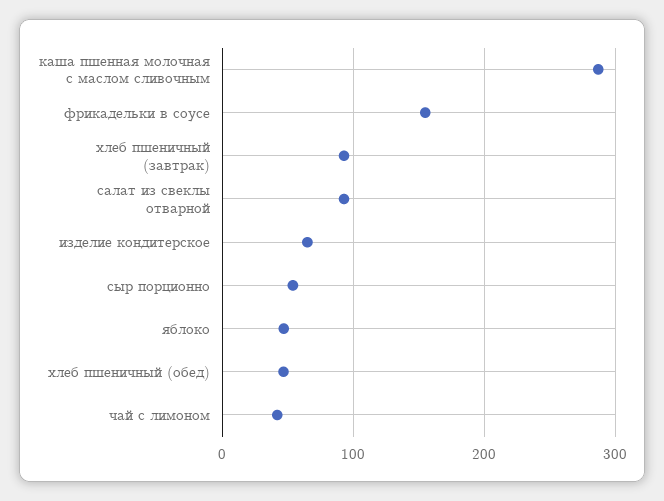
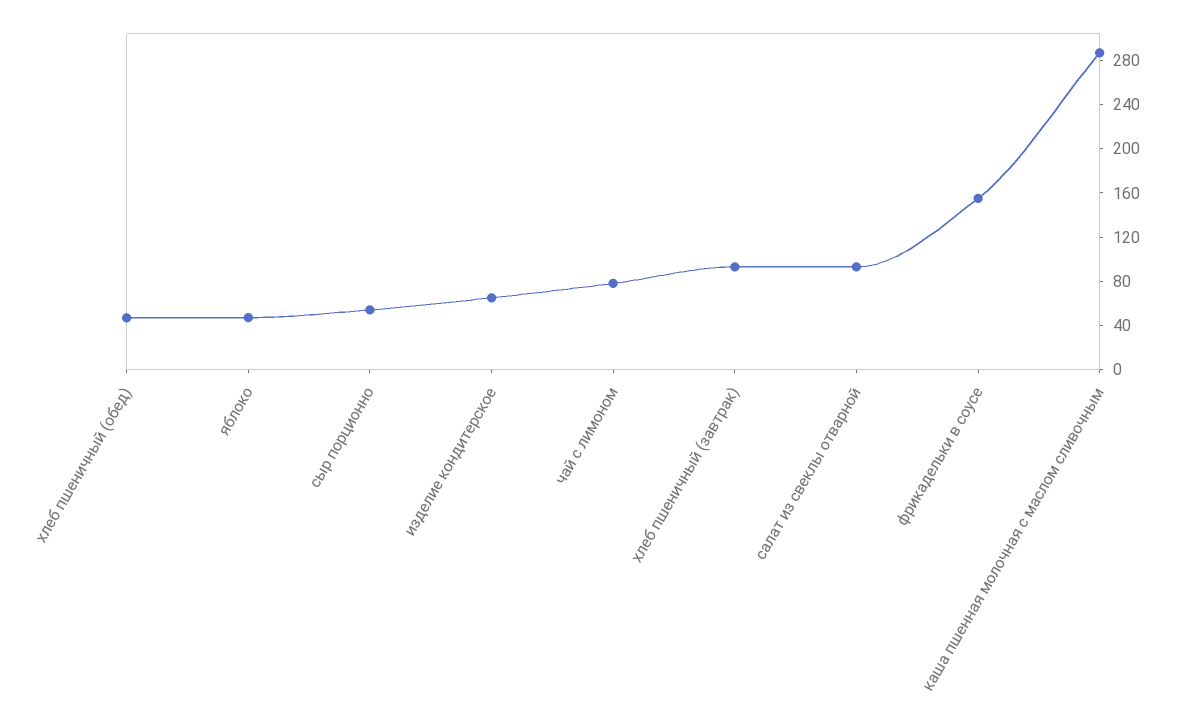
  {
    "каша пшенная молочная с маслом сливочным": 290,
    "фрикадельки в соусе": 160,
    "хлеб пшеничный (завтрак)": 90,
    "салат из свеклы отварной": 90,
    "изделие кондитерское": 70,
    "сыр порционно": 50,
    "яблоко": 50,
    "хлеб пшеничный (обед)": 50,
-   "чай с лимоном": 40
+   "чай с лимоном": 80
  }

